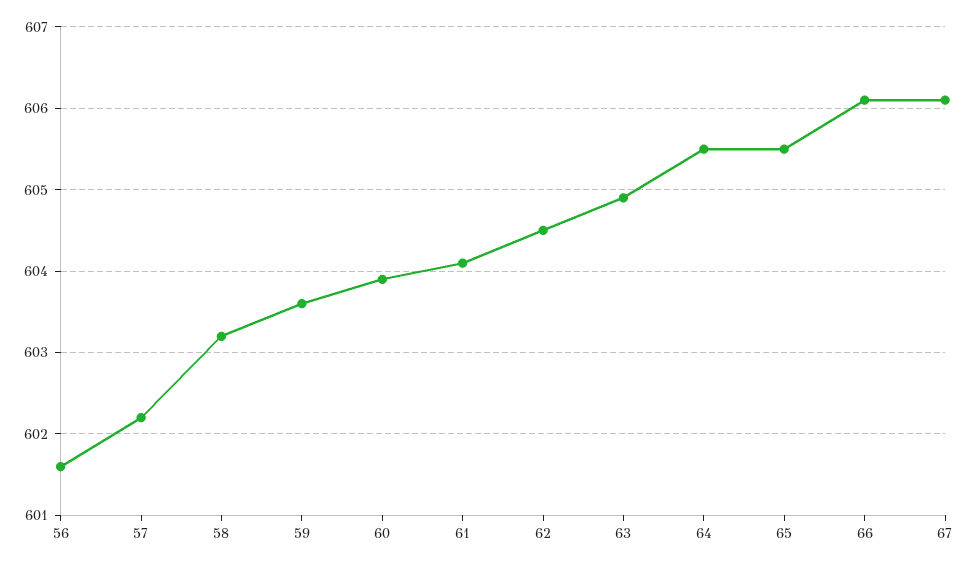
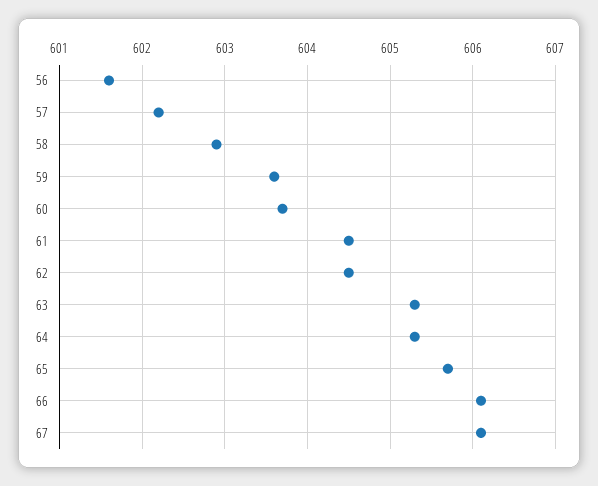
  {
    "56": 601.6,
    "57": 602.2,
-   "58": 603.2,
+   "58": 602.9,
    "59": 603.6,
-   "60": 603.9,
+   "60": 603.7,
-   "61": 604.1,
+   "61": 604.5,
    "62": 604.5,
-   "63": 604.9,
+   "63": 605.3,
-   "64": 605.5,
+   "64": 605.3,
-   "65": 605.5,
+   "65": 605.7,
    "66": 606.1,
    "67": 606.1
  }

